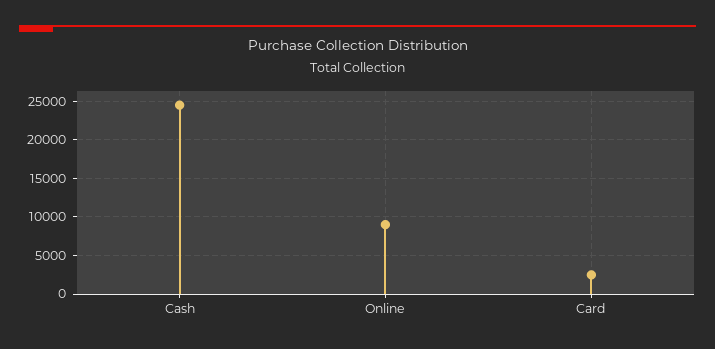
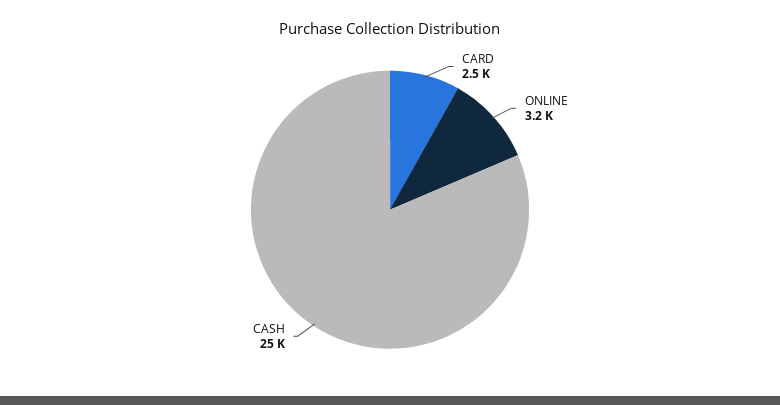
  {
    "Cash": 25000,
-   "Online": 9000,
+   "Online": 3200,
    "Card": 2500
  }

